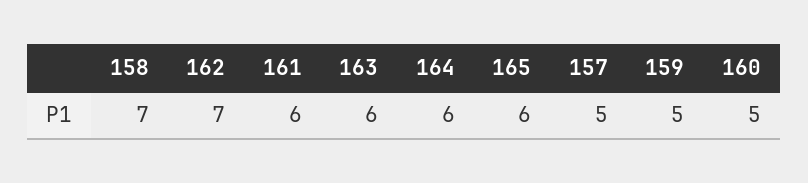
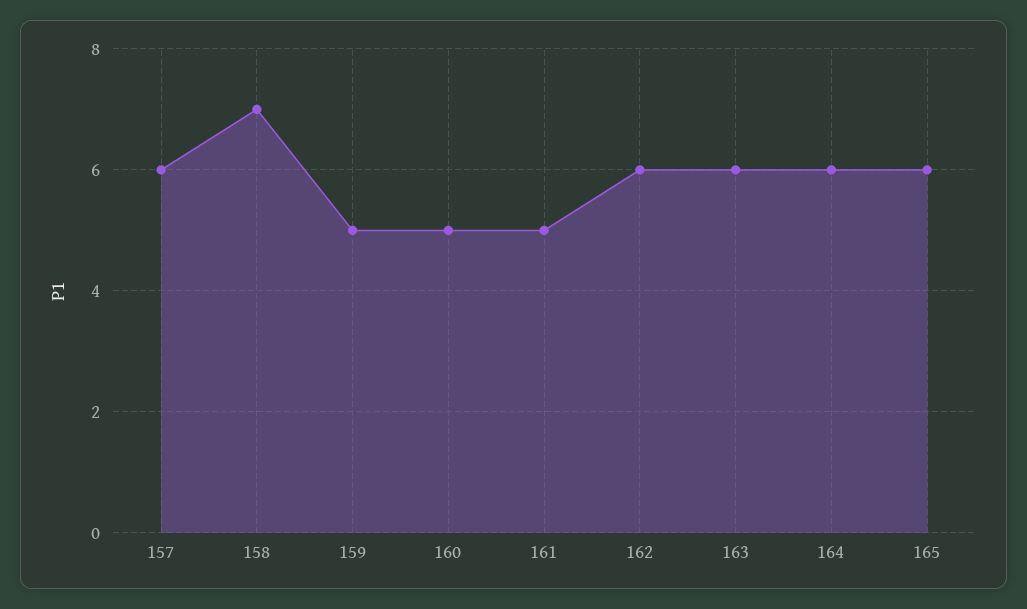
  {
    "158": 7,
-   "162": 7,
+   "162": 6,
-   "161": 6,
+   "161": 5,
    "163": 6,
    "164": 6,
    "165": 6,
-   "157": 5,
+   "157": 6,
    "159": 5,
    "160": 5
  }

